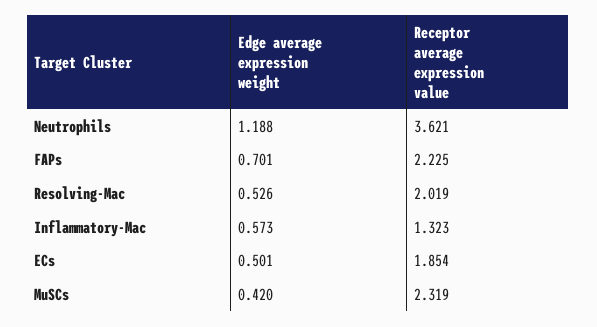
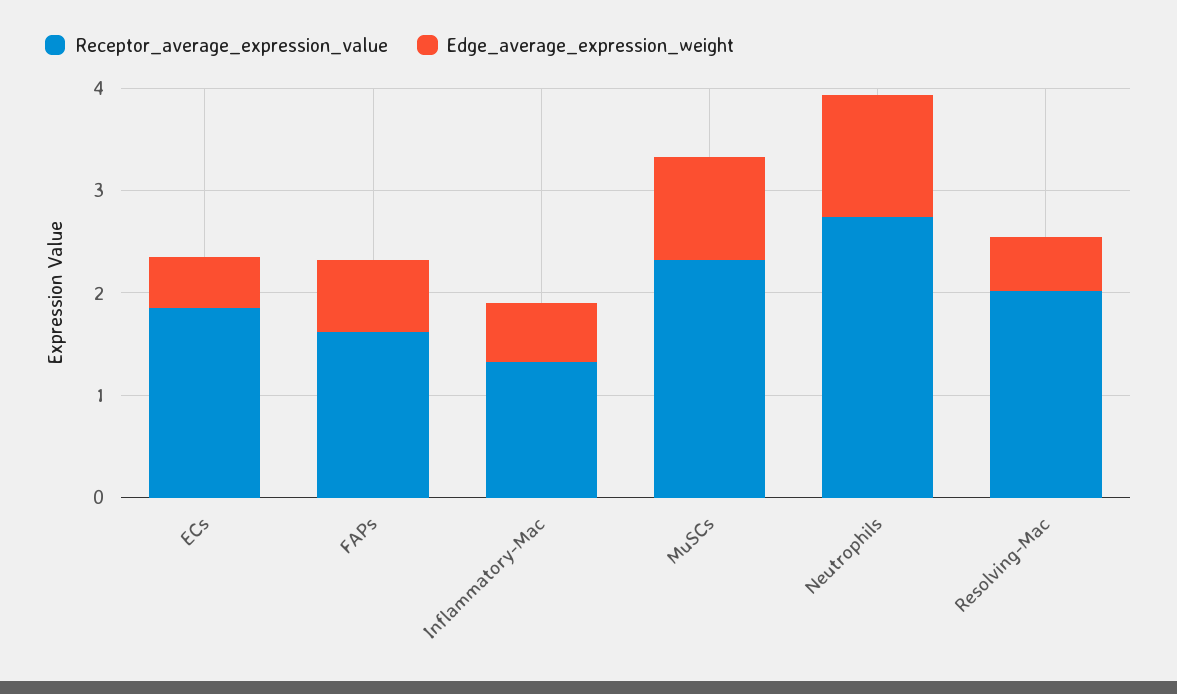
  {
    "Edge average expression weight": {
      "Neutrophils": 1.188,
      "FAPs": 0.701,
      "Resolving-Mac": 0.526,
      "Inflammatory-Mac": 0.573,
      "ECs": 0.501,
-     "MuSCs": 0.42
+     "MuSCs": 1
    },
    "Receptor average expression value": {
-     "Neutrophils": 3.621,
+     "Neutrophils": 2.8,
-     "FAPs": 2.225,
+     "FAPs": 1.6,
      "Resolving-Mac": 2.019,
      "Inflammatory-Mac": 1.323,
      "ECs": 1.854,
      "MuSCs": 2.319
    }
  }

